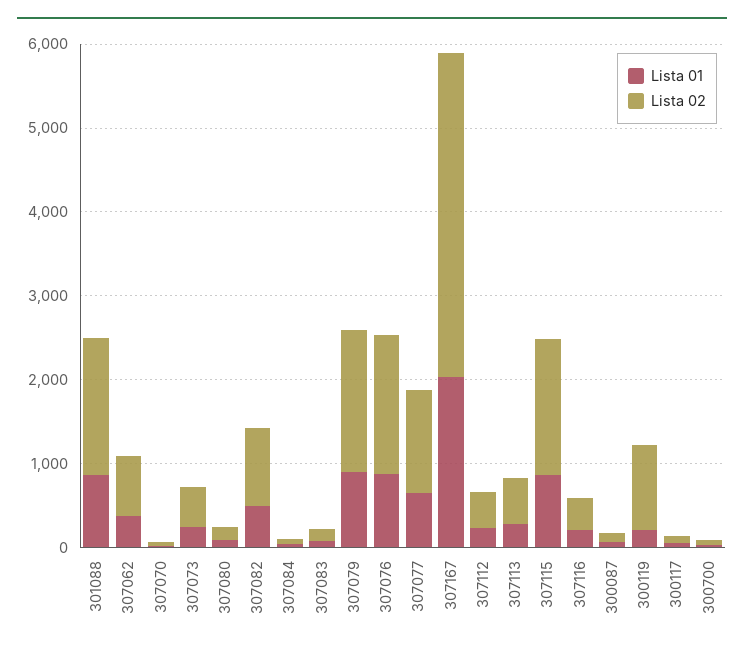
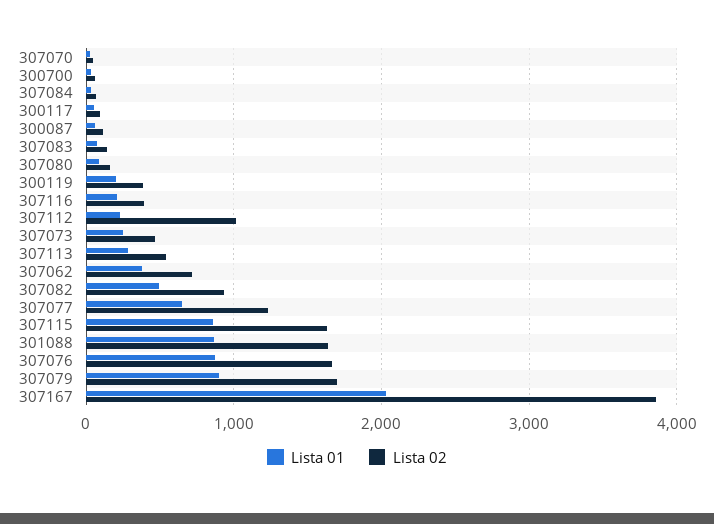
  {
    "Lista 01": {
      "301088": 900,
      "307062": 400,
      "307070": 0,
      "307073": 200,
      "307080": 100,
      "307082": 500,
      "307084": 0,
      "307083": 100,
      "307079": 900,
      "307076": 900,
      "307077": 600,
      "307167": 2000,
      "307112": 200,
      "307113": 300,
      "307115": 900,
      "307116": 200,
      "300087": 100,
      "300119": 200,
      "300117": 0,
      "300700": 0
    },
    "Lista 02": {
      "301088": 1600,
      "307062": 700,
      "307070": 0,
      "307073": 500,
      "307080": 200,
      "307082": 900,
      "307084": 100,
      "307083": 100,
      "307079": 1700,
      "307076": 1700,
      "307077": 1200,
      "307167": 3900,
-     "307112": 400,
+     "307112": 1000,
      "307113": 500,
      "307115": 1600,
      "307116": 400,
      "300087": 100,
-     "300119": 1000,
+     "300119": 400,
      "300117": 100,
      "300700": 100
    }
  }

